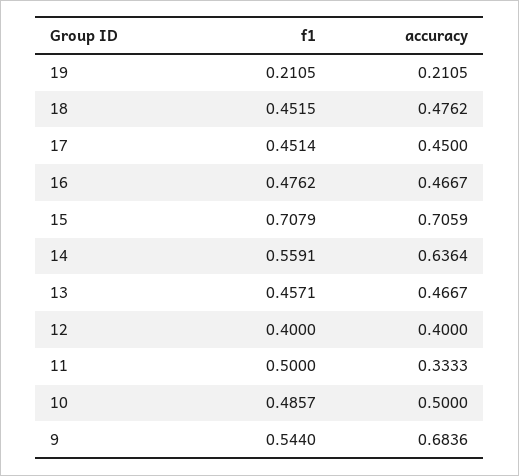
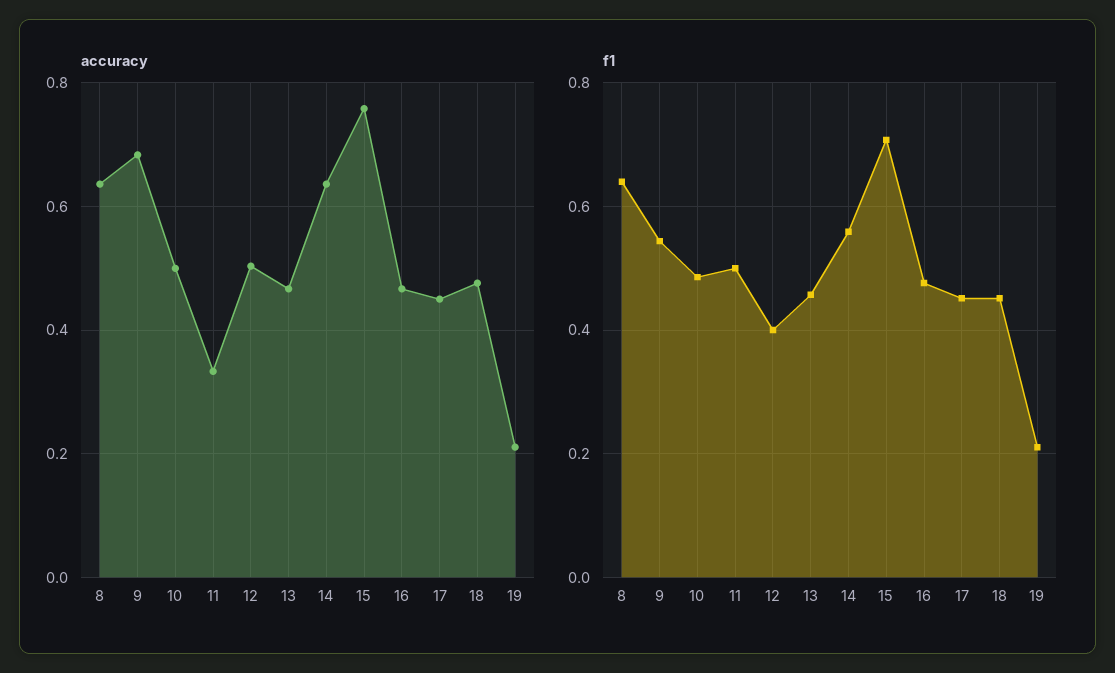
  {
    "f1": {
      "19": 0.2105,
      "18": 0.4515,
      "17": 0.4514,
      "16": 0.4762,
      "15": 0.7079,
      "14": 0.5591,
      "13": 0.4571,
      "12": 0.4,
      "11": 0.5,
      "10": 0.4857,
-     "9": 0.544
+     "9": 0.544,
+     "8": 0.64
    },
    "accuracy": {
      "19": 0.2105,
      "18": 0.4762,
      "17": 0.45,
      "16": 0.4667,
-     "15": 0.7059,
+     "15": 0.76,
      "14": 0.6364,
      "13": 0.4667,
-     "12": 0.4,
+     "12": 0.5,
      "11": 0.3333,
      "10": 0.5,
-     "9": 0.6836
+     "9": 0.6836,
+     "8": 0.64
    }
  }

